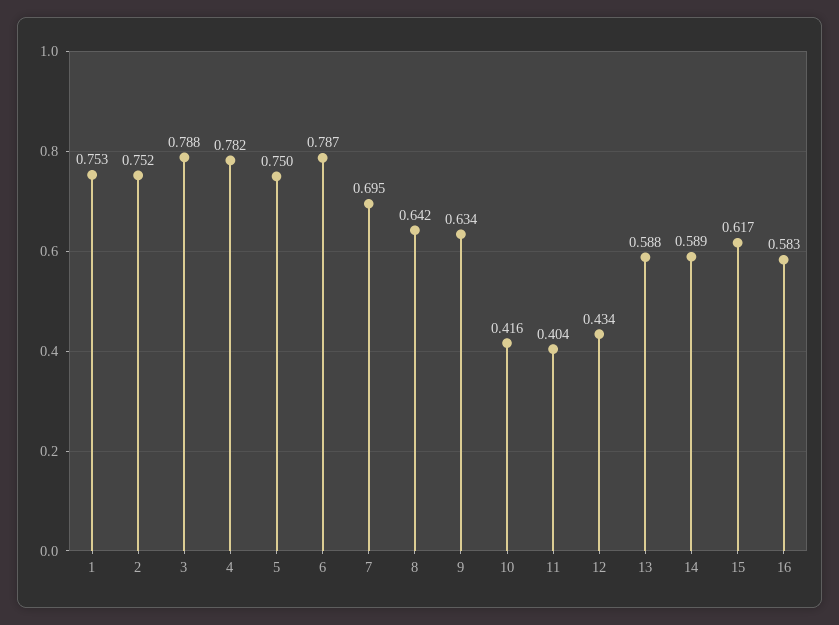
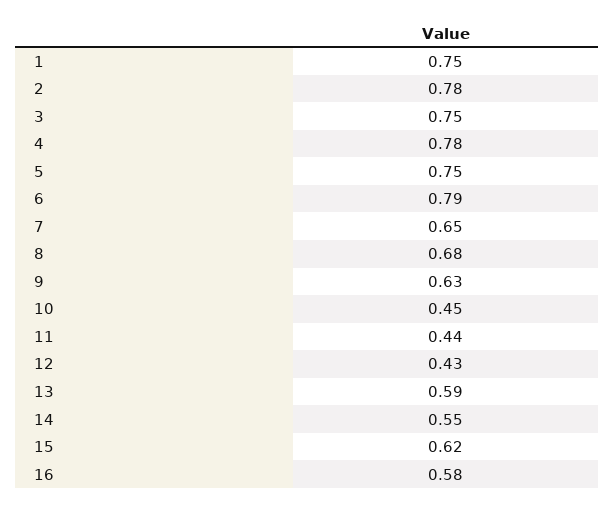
  {
    "1": 0.753,
-   "2": 0.752,
+   "2": 0.78,
-   "3": 0.788,
+   "3": 0.75,
    "4": 0.782,
    "5": 0.75,
    "6": 0.787,
-   "7": 0.695,
+   "7": 0.65,
-   "8": 0.642,
+   "8": 0.68,
    "9": 0.634,
-   "10": 0.416,
+   "10": 0.45,
-   "11": 0.404,
+   "11": 0.44,
    "12": 0.434,
    "13": 0.588,
-   "14": 0.589,
+   "14": 0.55,
    "15": 0.617,
    "16": 0.583
  }

